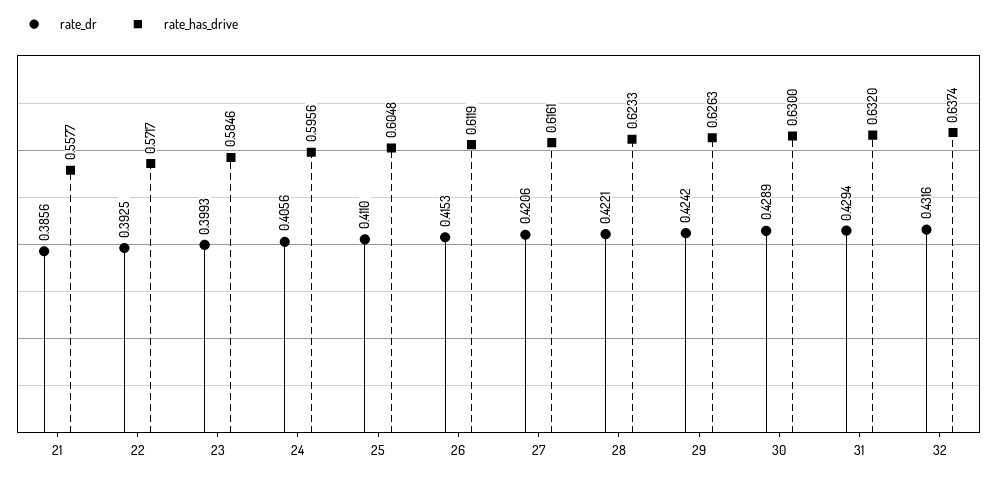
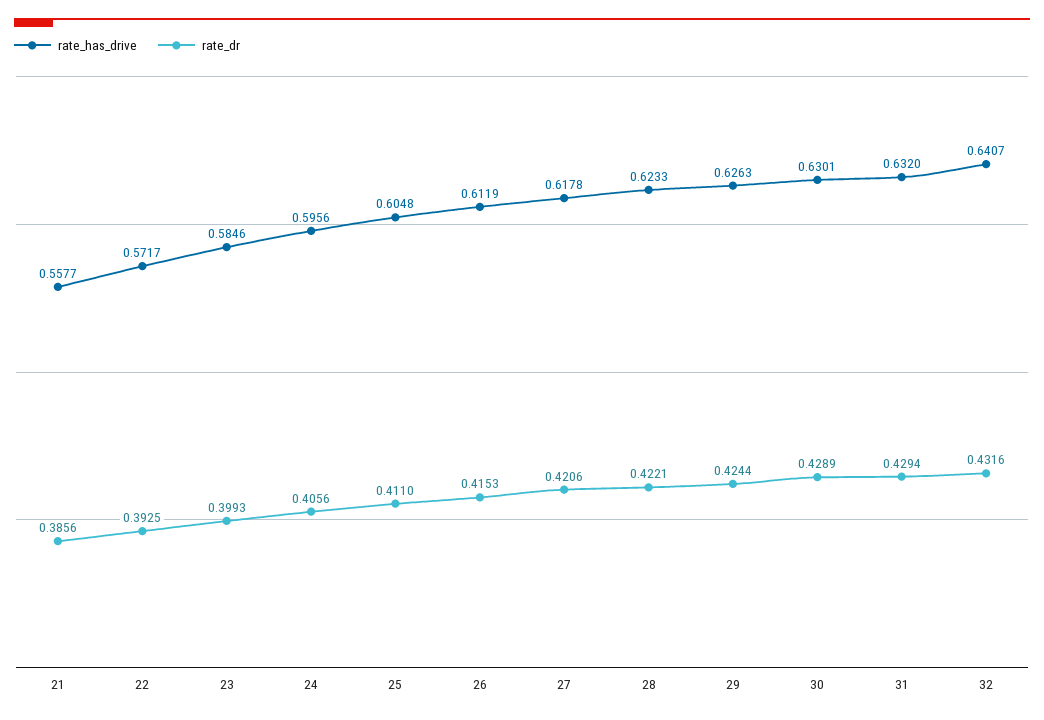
  {
    "rate_dr": {
      "21": 0.3856,
      "22": 0.3925,
      "23": 0.3993,
      "24": 0.4056,
      "25": 0.411,
      "26": 0.4153,
      "27": 0.4206,
      "28": 0.4221,
-     "29": 0.4242,
+     "29": 0.4244,
      "30": 0.4289,
      "31": 0.4294,
      "32": 0.4316
    },
    "rate_has_drive": {
      "21": 0.5577,
      "22": 0.5717,
      "23": 0.5846,
      "24": 0.5956,
      "25": 0.6048,
      "26": 0.6119,
-     "27": 0.6161,
+     "27": 0.6178,
      "28": 0.6233,
      "29": 0.6263,
-     "30": 0.63,
+     "30": 0.6301,
      "31": 0.632,
-     "32": 0.6374
+     "32": 0.6407
    }
  }

